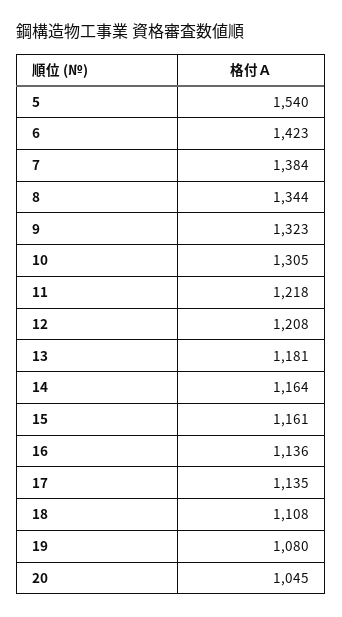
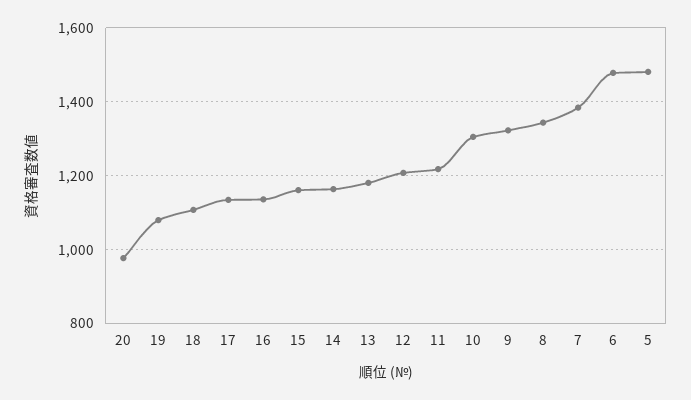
  {
-   "5": 1540,
+   "5": 1480,
-   "6": 1423,
+   "6": 1480,
    "7": 1384,
    "8": 1344,
    "9": 1323,
    "10": 1305,
    "11": 1218,
    "12": 1208,
    "13": 1181,
    "14": 1164,
    "15": 1161,
    "16": 1136,
    "17": 1135,
    "18": 1108,
    "19": 1080,
-   "20": 1045
+   "20": 980
  }

